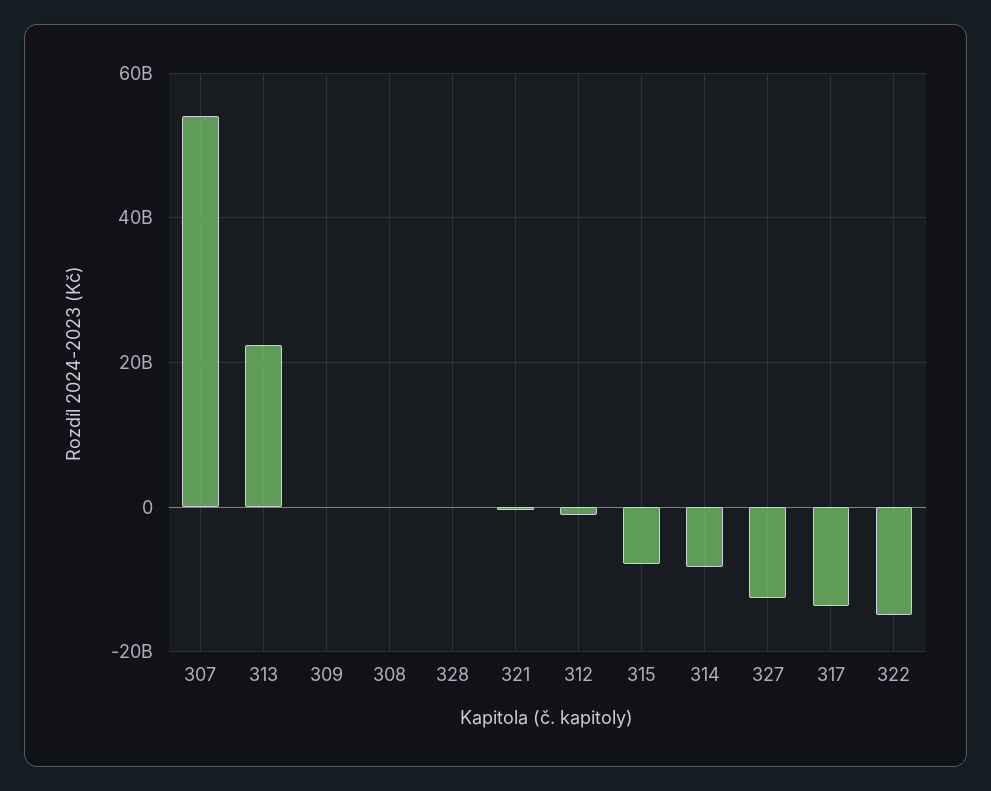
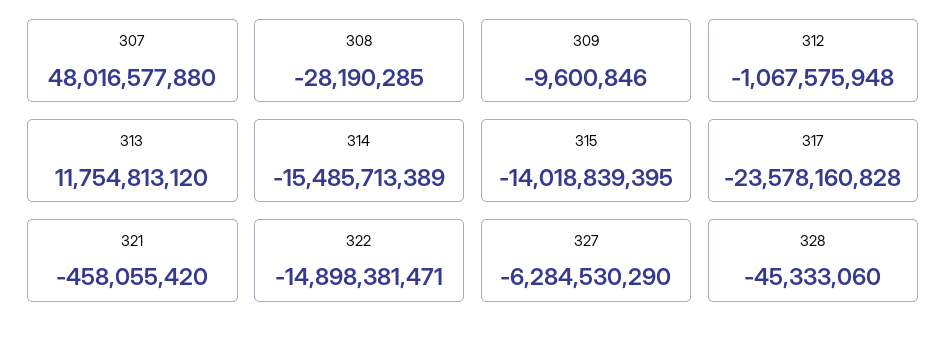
  {
-   "307": 54000000000,
+   "307": 48016577880,
-   "313": 22000000000,
+   "313": 11754813120,
    "309": -9600846,
    "308": -28190285,
    "328": -45333060,
    "321": -458055420,
    "312": -1067575948,
-   "315": -8000000000,
+   "315": -14018839395,
-   "314": -8000000000,
+   "314": -15485713389,
-   "327": -12000000000,
+   "327": -6284530290,
-   "317": -14000000000,
+   "317": -23578160828,
    "322": -14898381471
  }

